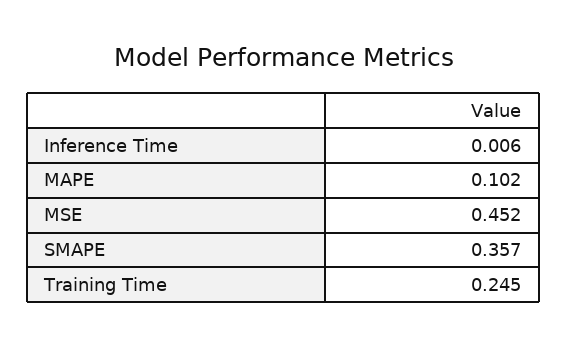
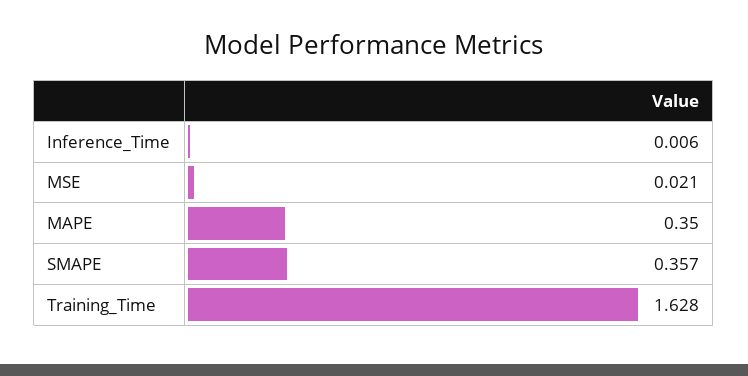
  {
    "Inference Time": 0.006,
-   "MAPE": 0.102,
+   "MAPE": 0.35,
-   "MSE": 0.452,
+   "MSE": 0.021,
    "SMAPE": 0.357,
-   "Training Time": 0.245
+   "Training Time": 1.628
  }

